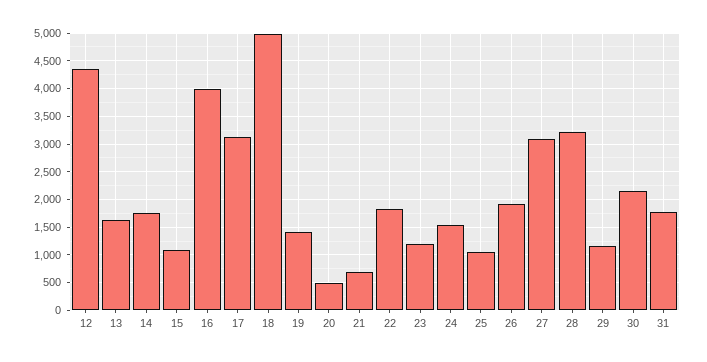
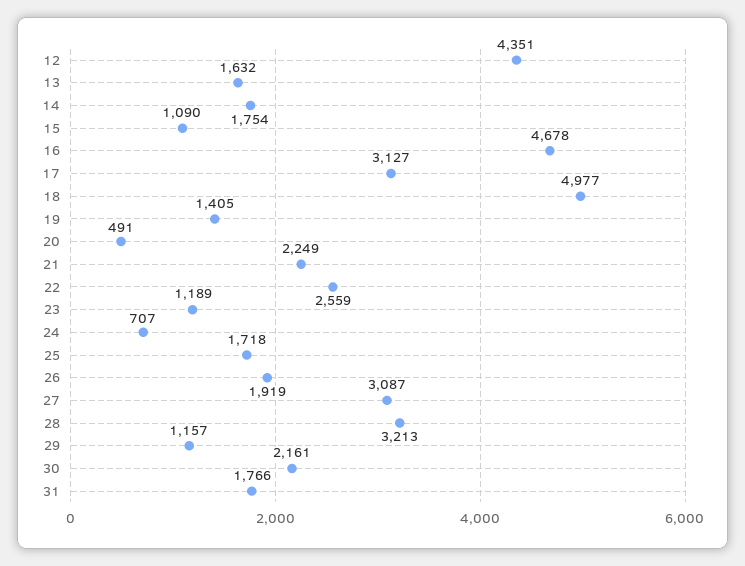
  {
    "12": 4351,
    "13": 1632,
    "14": 1754,
    "15": 1090,
-   "16": 4000,
+   "16": 4678,
    "17": 3127,
    "18": 4977,
    "19": 1405,
    "20": 491,
-   "21": 750,
+   "21": 2249,
-   "22": 1750,
+   "22": 2559,
    "23": 1189,
-   "24": 1500,
+   "24": 707,
-   "25": 1000,
+   "25": 1718,
    "26": 1919,
    "27": 3087,
    "28": 3213,
    "29": 1157,
    "30": 2161,
    "31": 1766
  }

